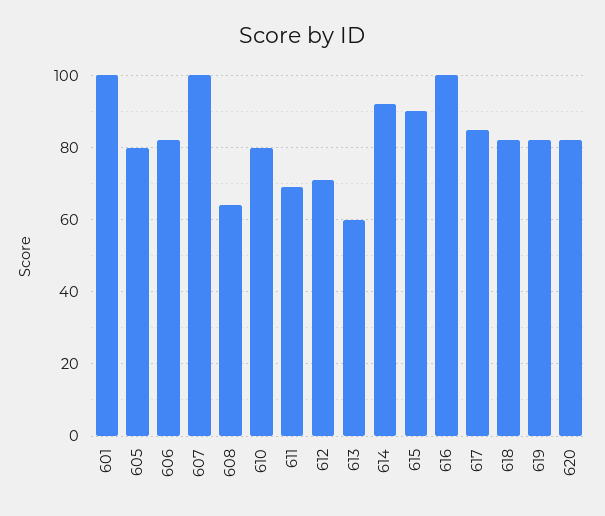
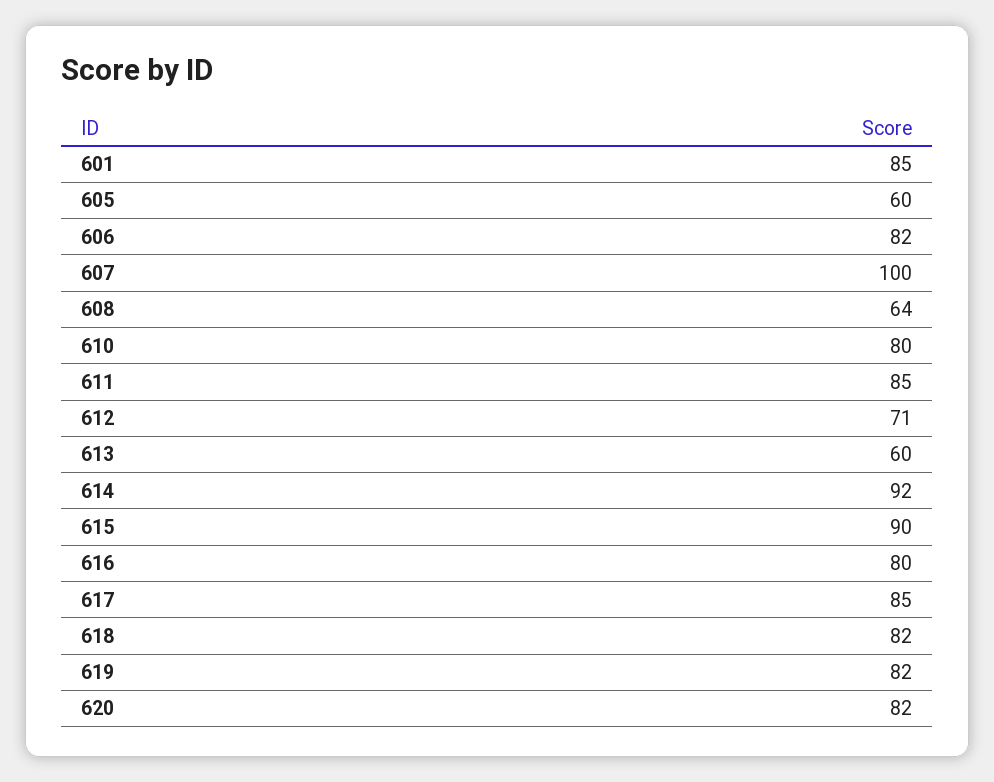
  {
-   "601": 100,
+   "601": 85,
-   "605": 80,
+   "605": 60,
    "606": 82,
    "607": 100,
    "608": 64,
    "610": 80,
-   "611": 70,
+   "611": 85,
    "612": 71,
    "613": 60,
    "614": 92,
    "615": 90,
-   "616": 100,
+   "616": 80,
    "617": 85,
    "618": 82,
    "619": 82,
    "620": 82
  }

